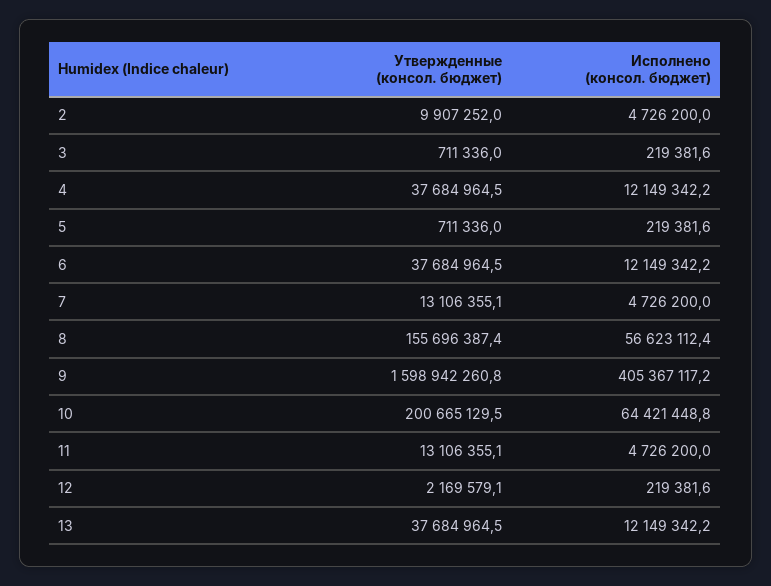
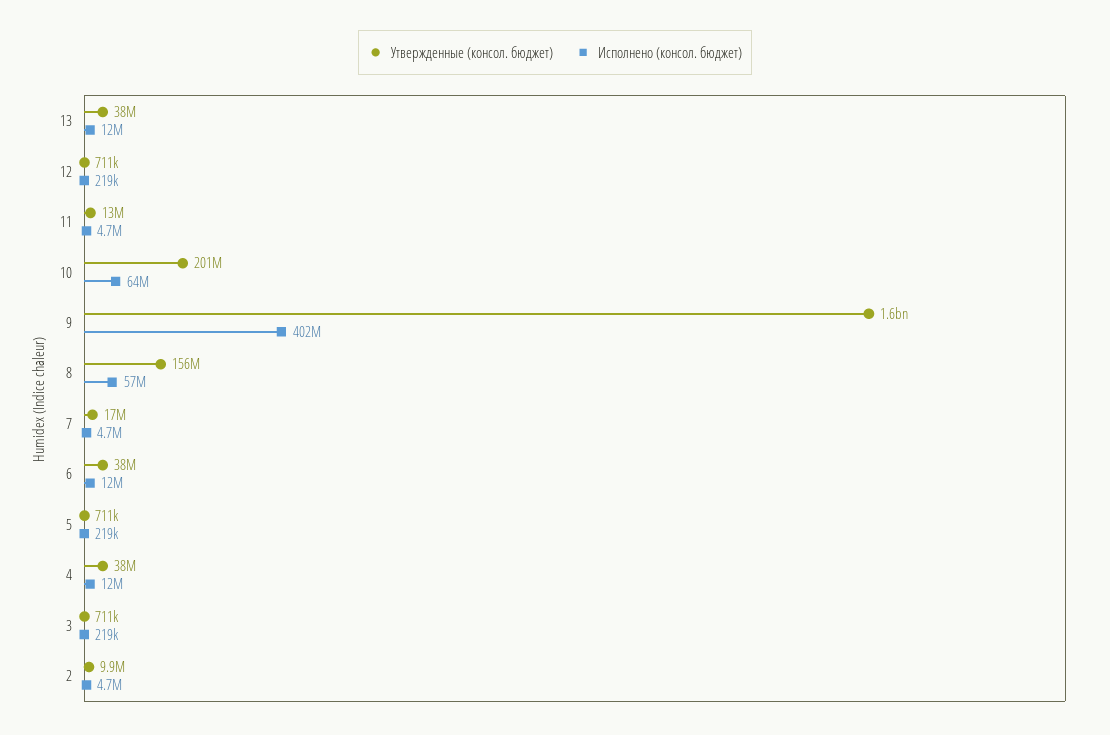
  {
    "Утвержденные (консол. бюджет)": {
      "2": 9907252,
      "3": 711336,
      "4": 37684964.5,
      "5": 711336,
      "6": 37684964.5,
-     "7": 13106355.1,
+     "7": 17000000,
      "8": 155696387.4,
      "9": 1598942260.8,
      "10": 200665129.5,
      "11": 13106355.1,
-     "12": 2169579.1,
+     "12": 711000,
      "13": 37684964.5
    },
    "Исполнено (консол. бюджет)": {
      "2": 4726200,
      "3": 219381.6,
      "4": 12149342.2,
      "5": 219381.6,
      "6": 12149342.2,
      "7": 4726200,
      "8": 56623112.4,
-     "9": 405367117.2,
+     "9": 402000000,
      "10": 64421448.8,
      "11": 4726200,
      "12": 219381.6,
      "13": 12149342.2
    }
  }

